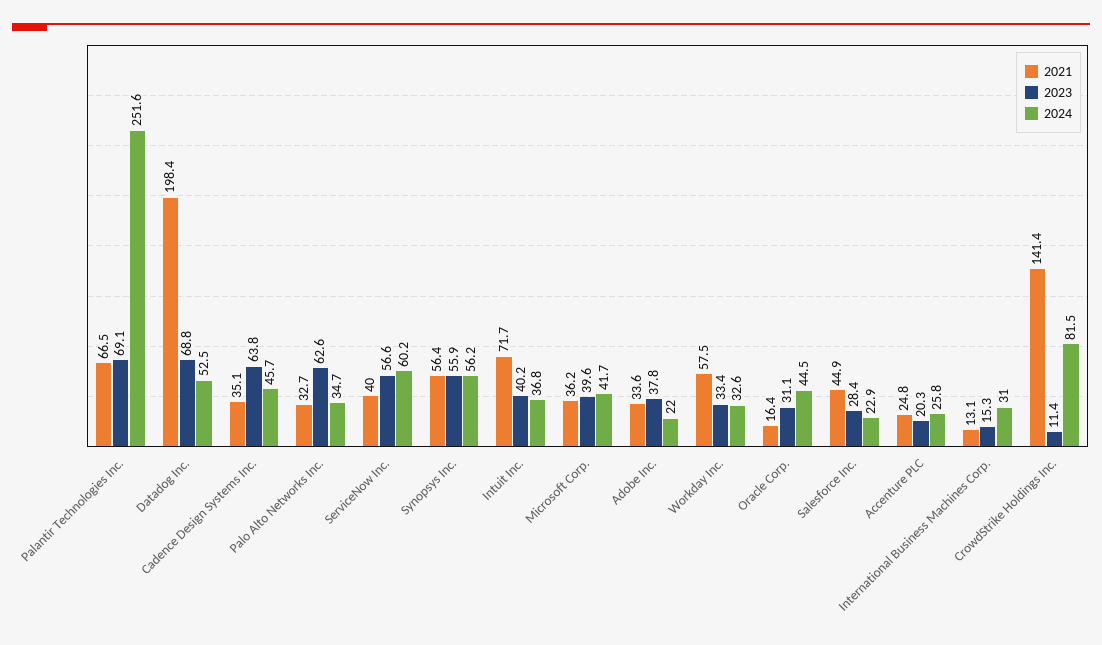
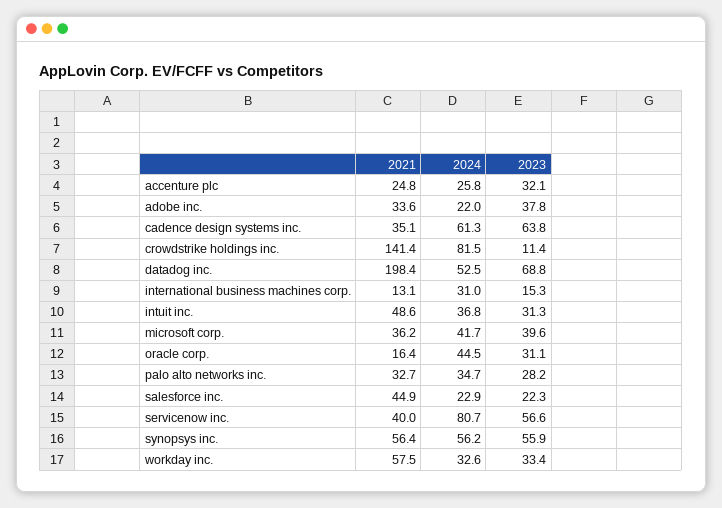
  {
    "2021": {
-     "Palantir Technologies Inc.": 66.5,
      "Datadog Inc.": 198.4,
      "Cadence Design Systems Inc.": 35.1,
      "Palo Alto Networks Inc.": 32.7,
      "ServiceNow Inc.": 40,
      "Synopsys Inc.": 56.4,
-     "Intuit Inc.": 71.7,
+     "Intuit Inc.": 48.6,
      "Microsoft Corp.": 36.2,
      "Adobe Inc.": 33.6,
      "Workday Inc.": 57.5,
      "Oracle Corp.": 16.4,
      "Salesforce Inc.": 44.9,
      "Accenture PLC": 24.8,
      "International Business Machines Corp.": 13.1,
      "CrowdStrike Holdings Inc.": 141.4
    },
    "2023": {
-     "Palantir Technologies Inc.": 69.1,
      "Datadog Inc.": 68.8,
      "Cadence Design Systems Inc.": 63.8,
-     "Palo Alto Networks Inc.": 62.6,
+     "Palo Alto Networks Inc.": 28.2,
      "ServiceNow Inc.": 56.6,
      "Synopsys Inc.": 55.9,
-     "Intuit Inc.": 40.2,
+     "Intuit Inc.": 31.3,
      "Microsoft Corp.": 39.6,
      "Adobe Inc.": 37.8,
      "Workday Inc.": 33.4,
      "Oracle Corp.": 31.1,
-     "Salesforce Inc.": 28.4,
+     "Salesforce Inc.": 22.3,
-     "Accenture PLC": 20.3,
+     "Accenture PLC": 32.1,
      "International Business Machines Corp.": 15.3,
      "CrowdStrike Holdings Inc.": 11.4
    },
    "2024": {
-     "Palantir Technologies Inc.": 251.6,
      "Datadog Inc.": 52.5,
-     "Cadence Design Systems Inc.": 45.7,
+     "Cadence Design Systems Inc.": 61.3,
      "Palo Alto Networks Inc.": 34.7,
-     "ServiceNow Inc.": 60.2,
+     "ServiceNow Inc.": 80.7,
      "Synopsys Inc.": 56.2,
      "Intuit Inc.": 36.8,
      "Microsoft Corp.": 41.7,
      "Adobe Inc.": 22,
      "Workday Inc.": 32.6,
      "Oracle Corp.": 44.5,
      "Salesforce Inc.": 22.9,
      "Accenture PLC": 25.8,
      "International Business Machines Corp.": 31,
      "CrowdStrike Holdings Inc.": 81.5
    }
  }

